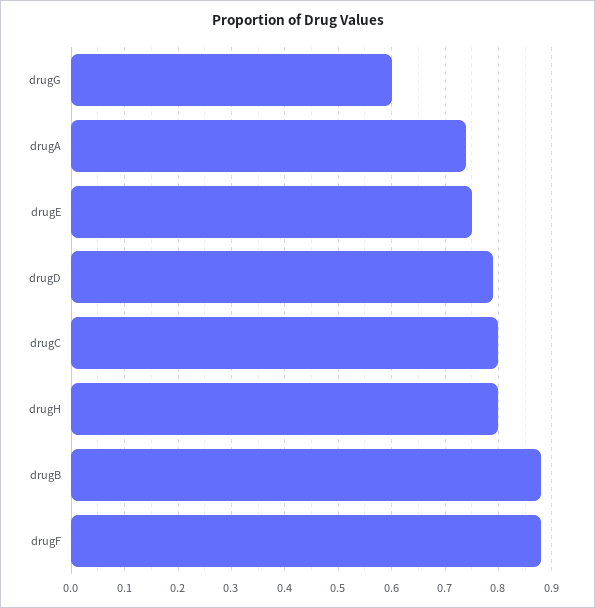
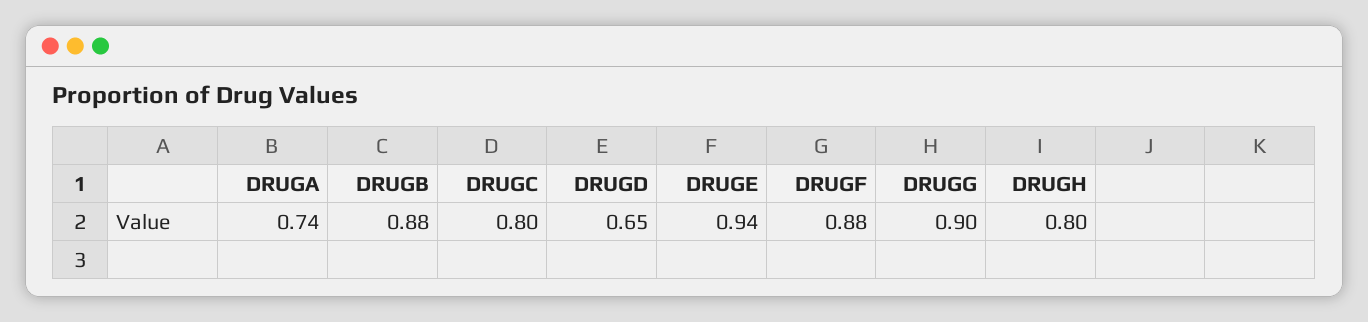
  {
-   "drugG": 0.6,
+   "drugG": 0.9,
    "drugA": 0.74,
-   "drugE": 0.75,
+   "drugE": 0.94,
-   "drugD": 0.8,
+   "drugD": 0.65,
    "drugC": 0.8,
    "drugH": 0.8,
    "drugB": 0.88,
    "drugF": 0.88
  }

